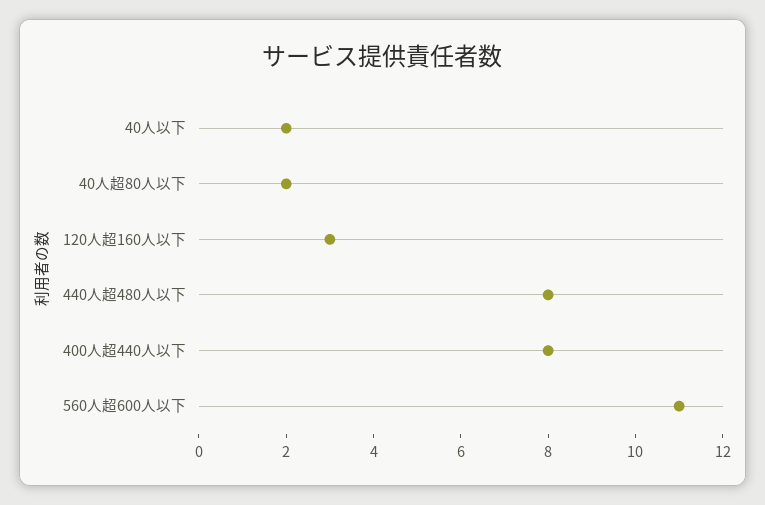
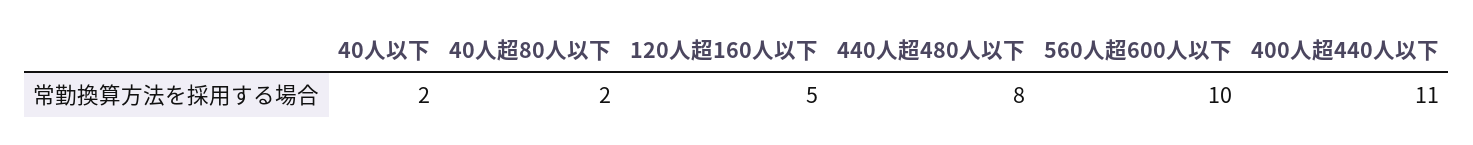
  {
    "40人以下": 2,
    "40人超80人以下": 2,
-   "120人超160人以下": 3,
+   "120人超160人以下": 5,
    "440人超480人以下": 8,
-   "400人超440人以下": 8,
+   "400人超440人以下": 11,
-   "560人超600人以下": 11
+   "560人超600人以下": 10
  }

